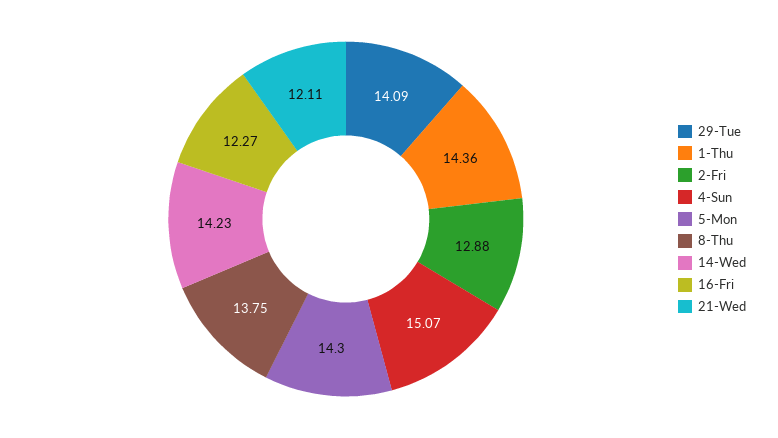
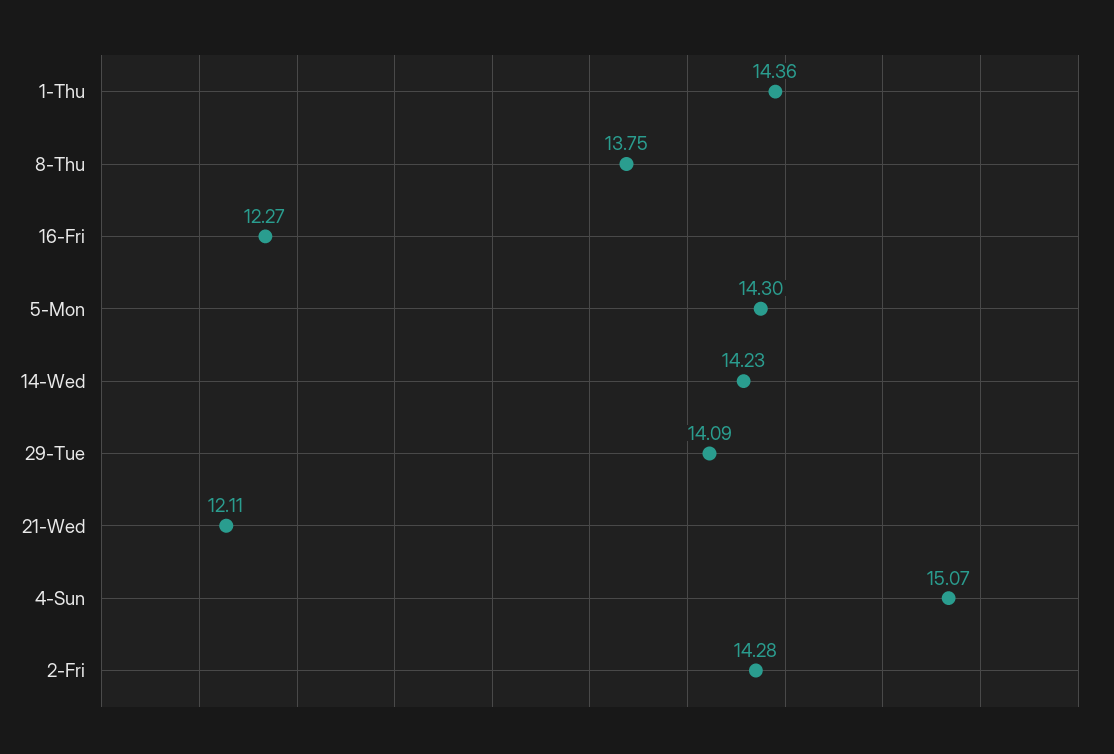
  {
    "29-Tue": 14.09,
    "1-Thu": 14.36,
-   "2-Fri": 12.88,
+   "2-Fri": 14.28,
    "4-Sun": 15.07,
    "5-Mon": 14.3,
    "8-Thu": 13.75,
    "14-Wed": 14.23,
    "16-Fri": 12.27,
    "21-Wed": 12.11
  }

